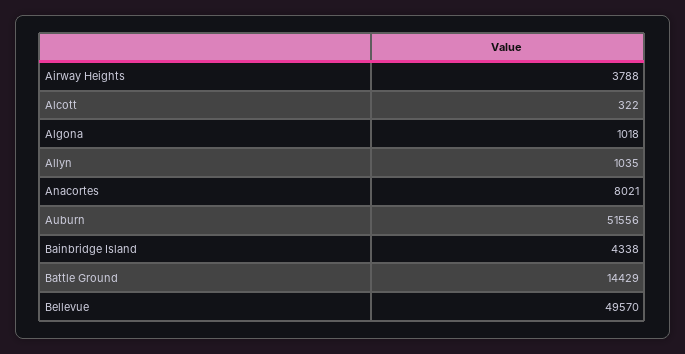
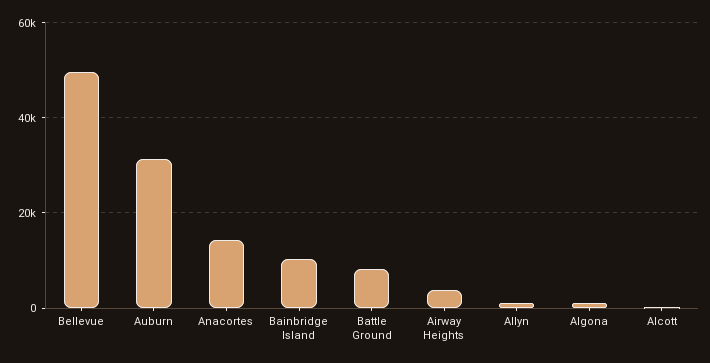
  {
    "Airway Heights": 3788,
    "Alcott": 322,
    "Algona": 1018,
    "Allyn": 1035,
-   "Anacortes": 8021,
+   "Anacortes": 14000,
-   "Auburn": 51556,
+   "Auburn": 32000,
-   "Bainbridge Island": 4338,
+   "Bainbridge Island": 10000,
-   "Battle Ground": 14429,
+   "Battle Ground": 8000,
    "Bellevue": 49570
  }

